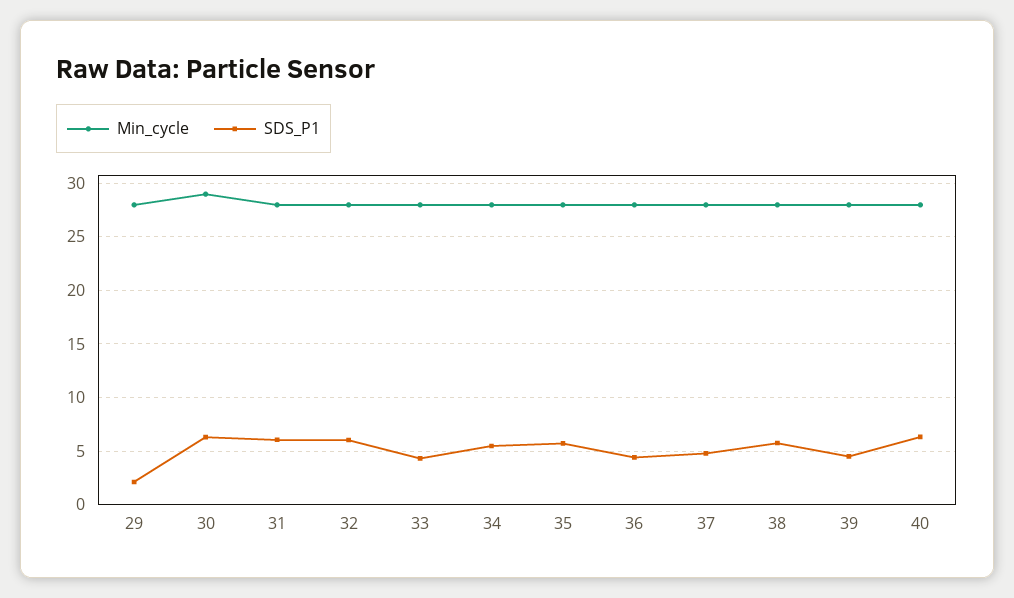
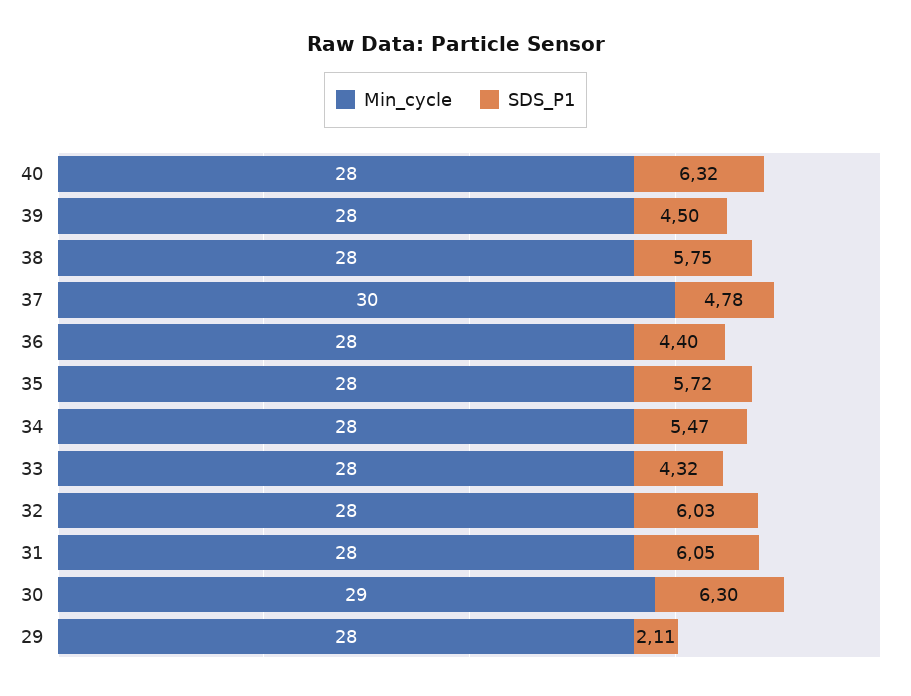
  {
    "Min_cycle": {
      "29": 28,
      "30": 29,
      "31": 28,
      "32": 28,
      "33": 28,
      "34": 28,
      "35": 28,
      "36": 28,
-     "37": 28,
+     "37": 30,
      "38": 28,
      "39": 28,
      "40": 28
    },
    "SDS_P1": {
      "29": 2.11,
      "30": 6.3,
      "31": 6.05,
      "32": 6.03,
      "33": 4.32,
      "34": 5.47,
      "35": 5.72,
      "36": 4.4,
      "37": 4.78,
      "38": 5.75,
      "39": 4.5,
      "40": 6.32
    }
  }

